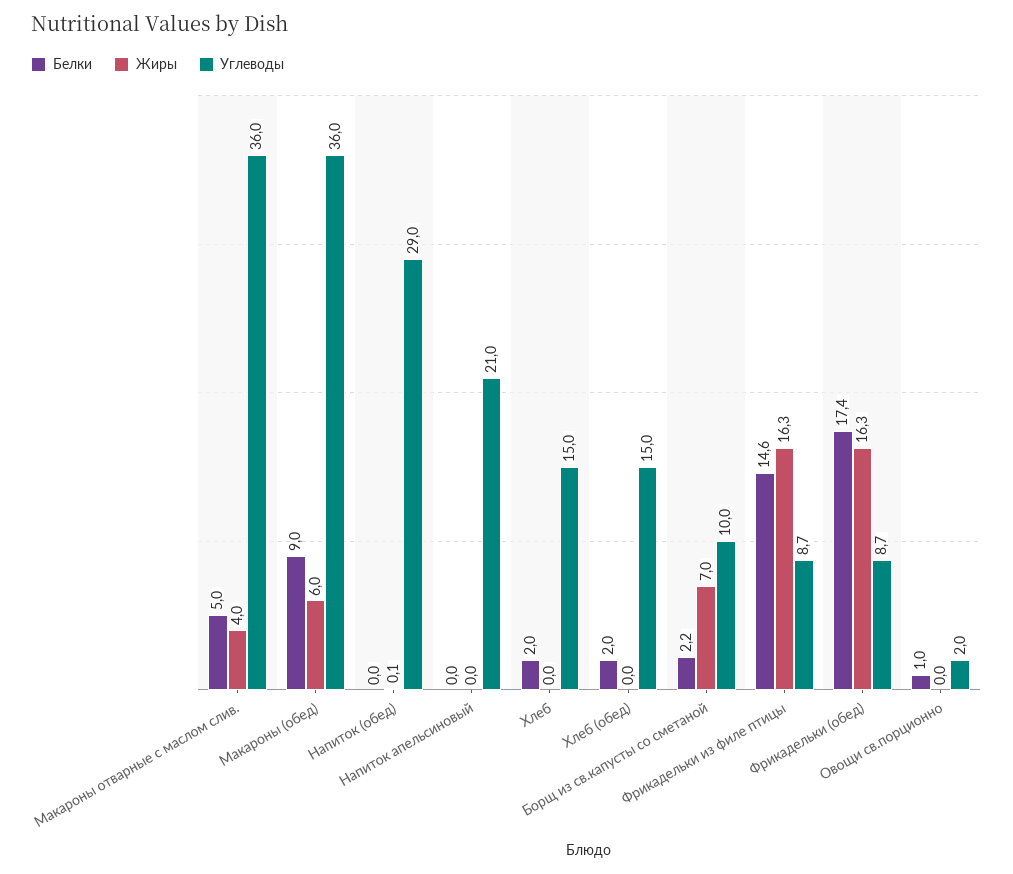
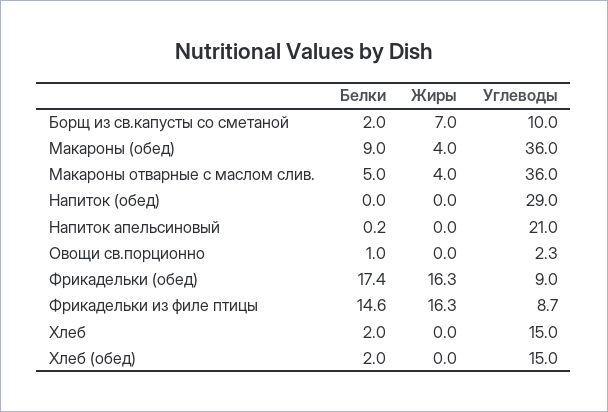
  {
    "Белки": {
      "Макароны отварные с маслом слив.": 5,
      "Макароны (обед)": 9,
      "Напиток (обед)": 0,
-     "Напиток апельсиновый": 0,
+     "Напиток апельсиновый": 0.2,
      "Хлеб": 2,
      "Хлеб (обед)": 2,
-     "Борщ из св.капусты со сметаной": 2.2,
+     "Борщ из св.капусты со сметаной": 2,
      "Фрикадельки из филе птицы": 14.6,
      "Фрикадельки (обед)": 17.4,
      "Овощи св.порционно": 1
    },
    "Жиры": {
      "Макароны отварные с маслом слив.": 4,
-     "Макароны (обед)": 6,
+     "Макароны (обед)": 4,
-     "Напиток (обед)": 0.1,
+     "Напиток (обед)": 0,
      "Напиток апельсиновый": 0,
      "Хлеб": 0,
      "Хлеб (обед)": 0,
      "Борщ из св.капусты со сметаной": 7,
      "Фрикадельки из филе птицы": 16.3,
      "Фрикадельки (обед)": 16.3,
      "Овощи св.порционно": 0
    },
    "Углеводы": {
      "Макароны отварные с маслом слив.": 36,
      "Макароны (обед)": 36,
      "Напиток (обед)": 29,
      "Напиток апельсиновый": 21,
      "Хлеб": 15,
      "Хлеб (обед)": 15,
      "Борщ из св.капусты со сметаной": 10,
      "Фрикадельки из филе птицы": 8.7,
-     "Фрикадельки (обед)": 8.7,
+     "Фрикадельки (обед)": 9,
-     "Овощи св.порционно": 2
+     "Овощи св.порционно": 2.3
    }
  }

